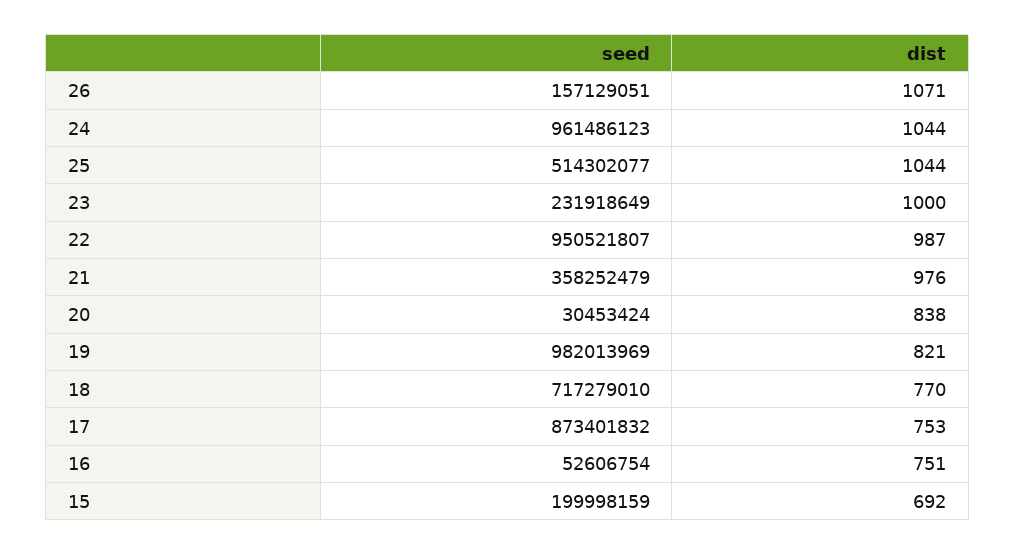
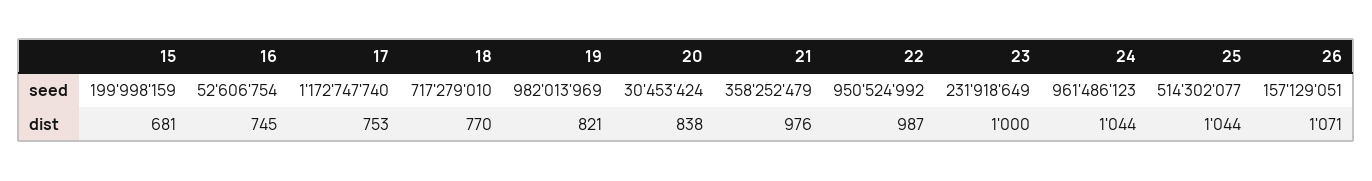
  {
    "seed": {
      "26": 157129051,
      "24": 961486123,
      "25": 514302077,
      "23": 231918649,
-     "22": 950521807,
+     "22": 950524992,
      "21": 358252479,
      "20": 30453424,
      "19": 982013969,
      "18": 717279010,
-     "17": 873401832,
+     "17": 1172747740,
      "16": 52606754,
      "15": 199998159
    },
    "dist": {
      "26": 1071,
      "24": 1044,
      "25": 1044,
      "23": 1000,
      "22": 987,
      "21": 976,
      "20": 838,
      "19": 821,
      "18": 770,
      "17": 753,
-     "16": 751,
+     "16": 745,
-     "15": 692
+     "15": 681
    }
  }

